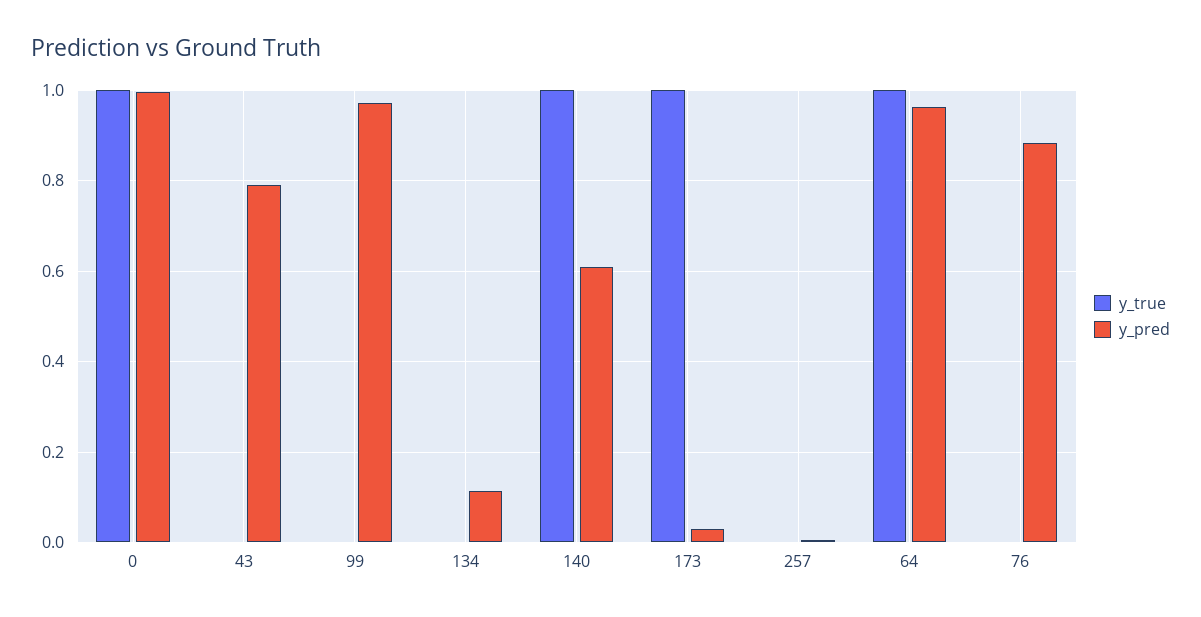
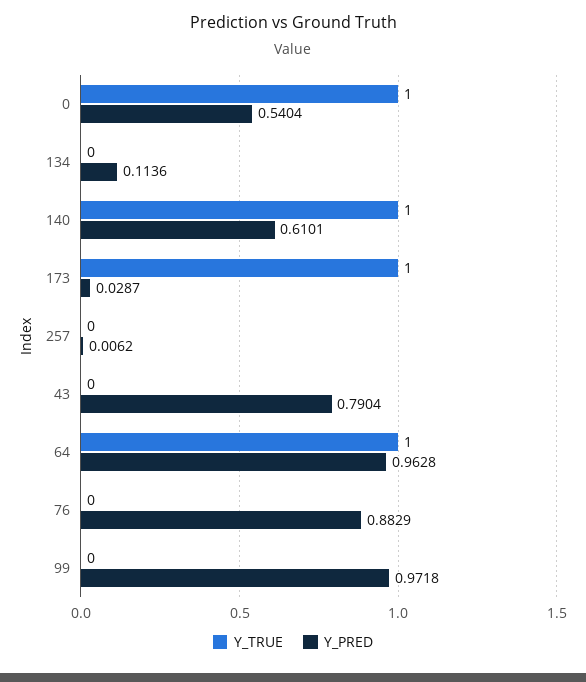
  {
    "y_true": {
      "0": 1,
      "43": 0,
      "99": 0,
      "134": 0,
      "140": 1,
      "173": 1,
      "257": 0,
      "64": 1,
      "76": 0
    },
    "y_pred": {
-     "0": 1,
+     "0": 0.5404,
      "43": 0.7904,
      "99": 0.9718,
      "134": 0.1136,
      "140": 0.6101,
      "173": 0.0287,
      "257": 0.0062,
      "64": 0.9628,
      "76": 0.8829
    }
  }

